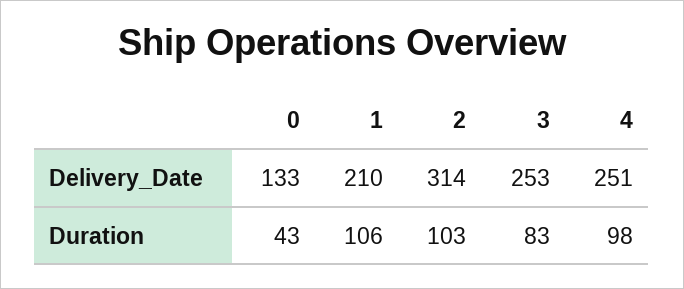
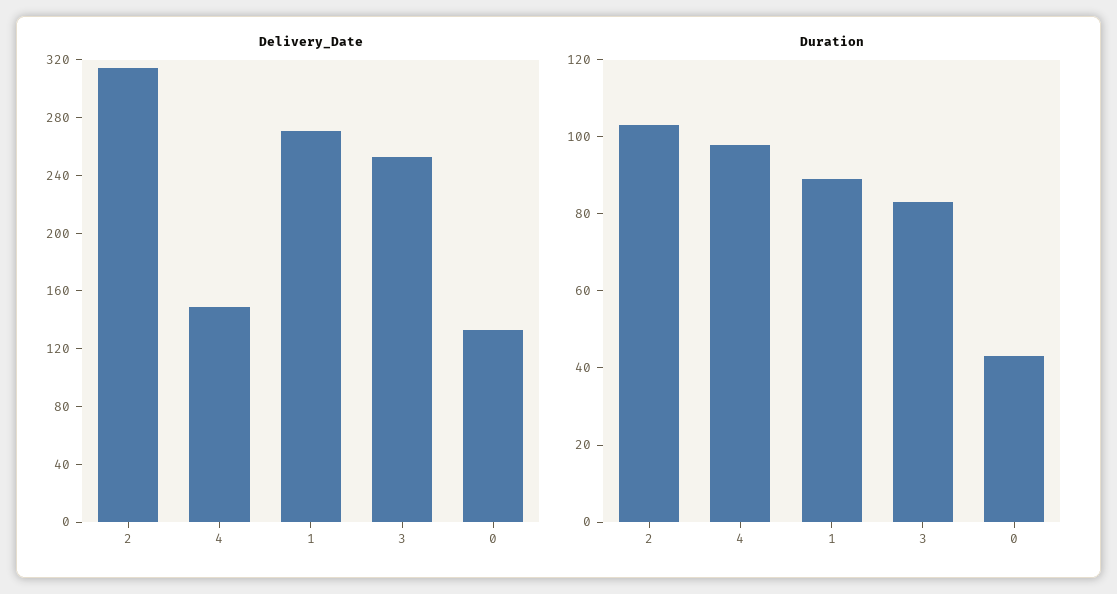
  {
    "Delivery_Date": {
      "0": 133,
-     "1": 210,
+     "1": 270,
      "2": 314,
      "3": 253,
-     "4": 251
+     "4": 150
    },
    "Duration": {
      "0": 43,
-     "1": 106,
+     "1": 90,
      "2": 103,
      "3": 83,
      "4": 98
    }
  }

